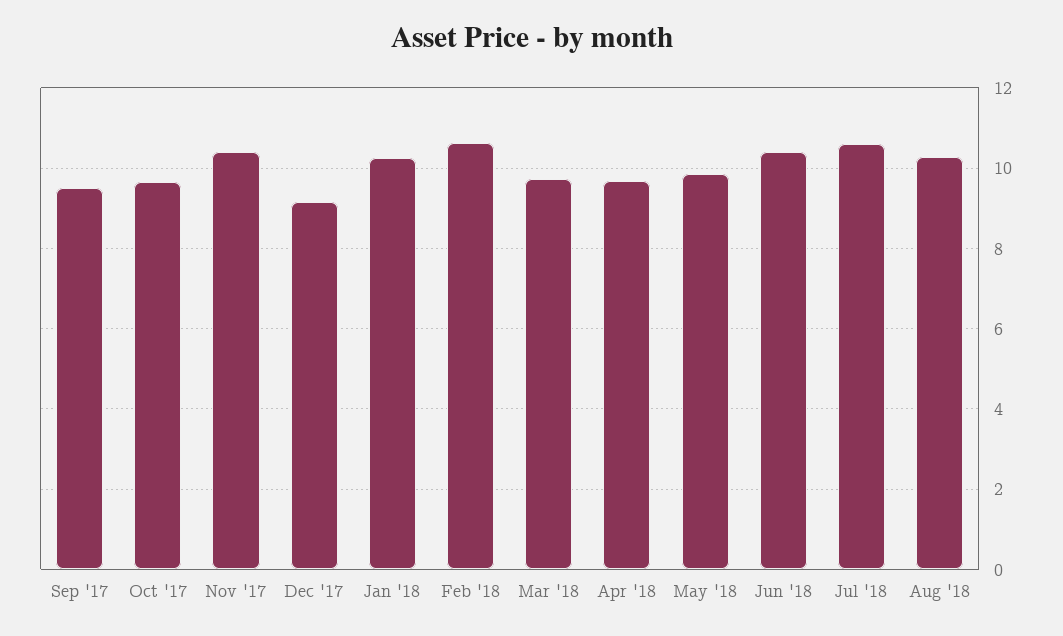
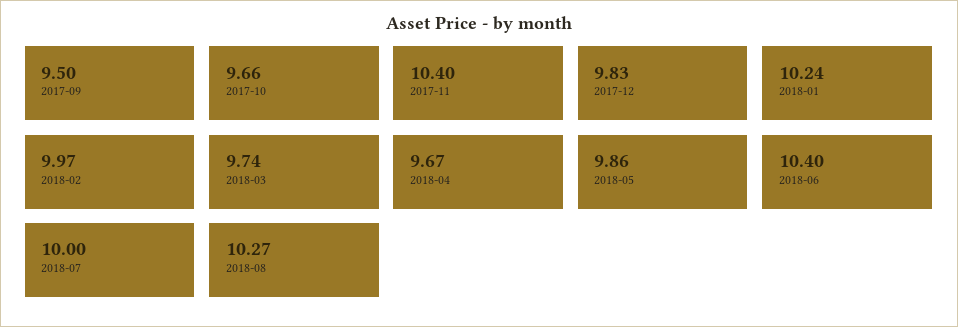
  {
    "Sep '17": 9.5,
    "Oct '17": 9.66,
    "Nov '17": 10.4,
-   "Dec '17": 9.2,
+   "Dec '17": 9.83,
    "Jan '18": 10.24,
-   "Feb '18": 10.6,
+   "Feb '18": 9.97,
    "Mar '18": 9.74,
    "Apr '18": 9.67,
    "May '18": 9.86,
    "Jun '18": 10.4,
-   "Jul '18": 10.6,
+   "Jul '18": 10,
    "Aug '18": 10.27
  }

